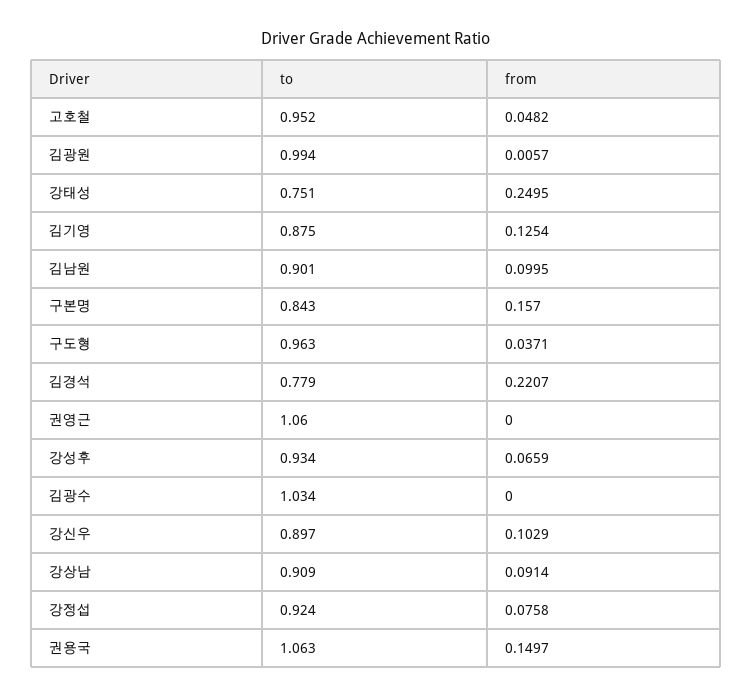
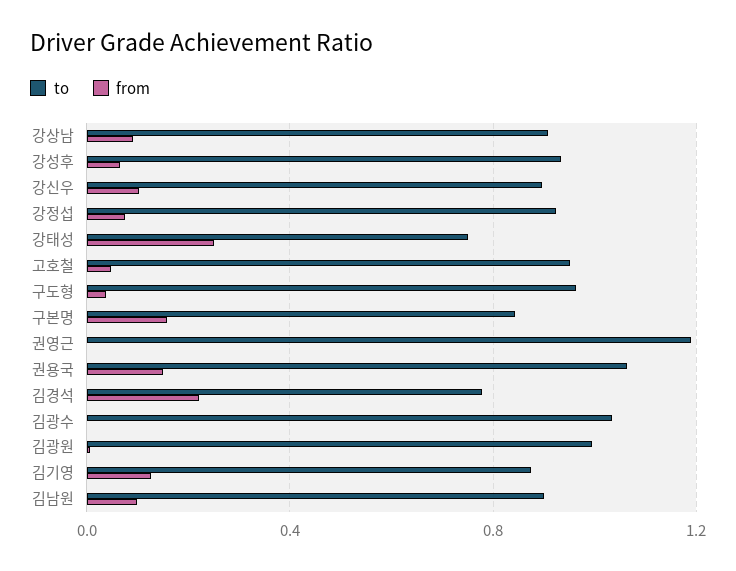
  {
    "to": {
      "고호철": 0.952,
      "김광원": 0.994,
      "강태성": 0.751,
      "김기영": 0.875,
      "김남원": 0.901,
      "구본명": 0.843,
      "구도형": 0.963,
      "김경석": 0.779,
-     "권영근": 1.06,
+     "권영근": 1.2,
      "강성후": 0.934,
      "김광수": 1.034,
      "강신우": 0.897,
      "강상남": 0.909,
      "강정섭": 0.924,
      "권용국": 1.063
    },
    "from": {
      "고호철": 0.0482,
      "김광원": 0.0057,
      "강태성": 0.2495,
      "김기영": 0.1254,
      "김남원": 0.0995,
      "구본명": 0.157,
      "구도형": 0.0371,
      "김경석": 0.2207,
      "권영근": 0,
      "강성후": 0.0659,
      "김광수": 0,
      "강신우": 0.1029,
      "강상남": 0.0914,
      "강정섭": 0.0758,
      "권용국": 0.1497
    }
  }

